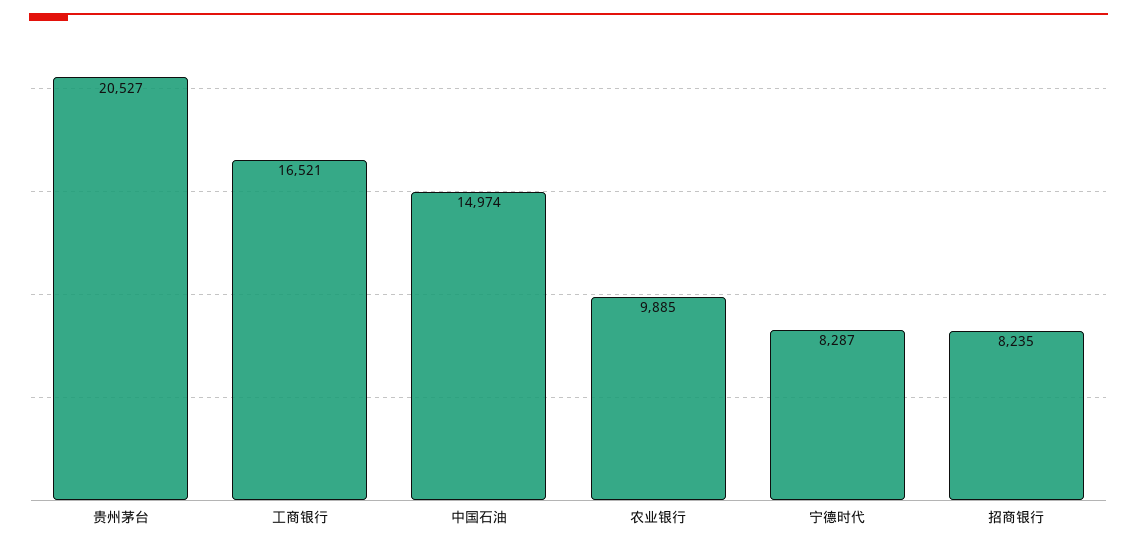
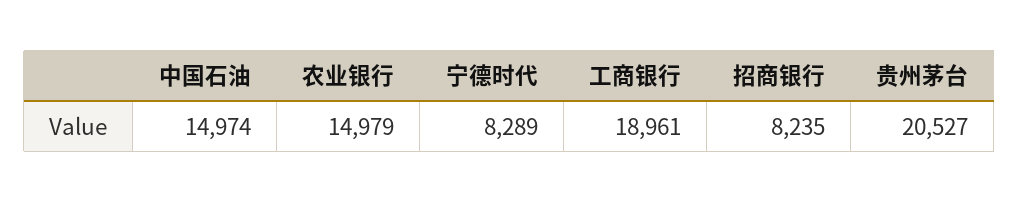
  {
    "贵州茅台": 20527,
-   "工商银行": 16521,
+   "工商银行": 18961,
    "中国石油": 14974,
-   "农业银行": 9885,
+   "农业银行": 14979,
-   "宁德时代": 8287,
+   "宁德时代": 8289,
    "招商银行": 8235
  }

